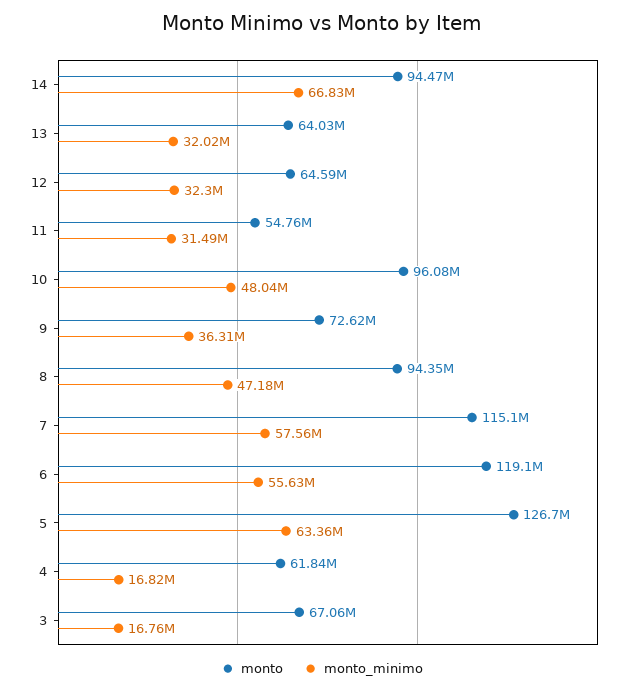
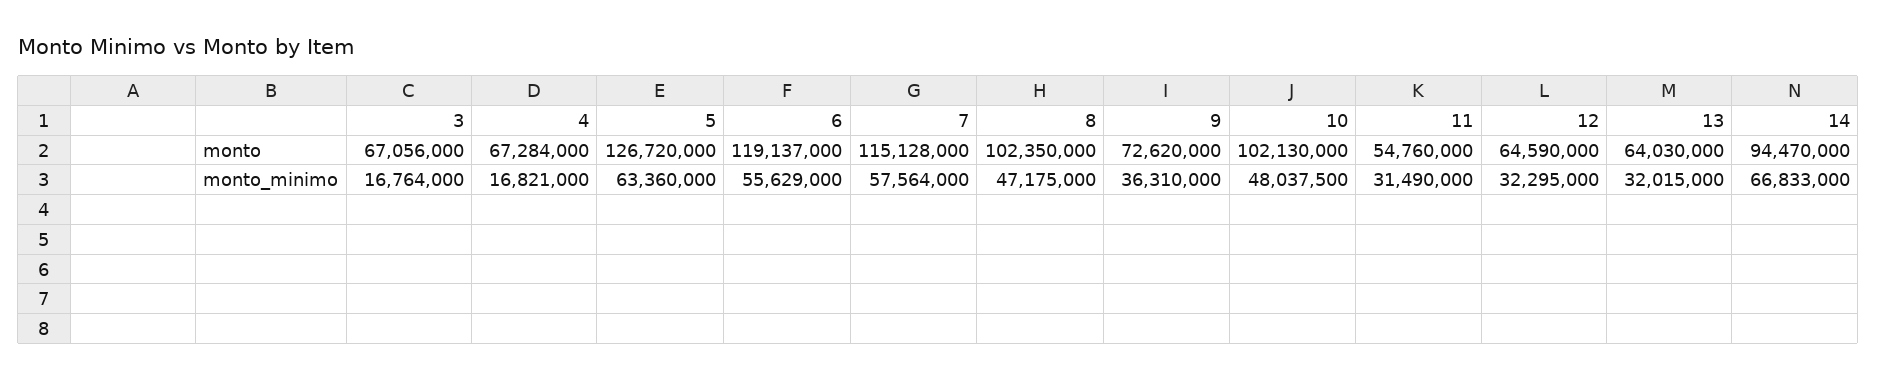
  {
    "monto": {
      "14": 94470000,
      "13": 64030000,
      "12": 64590000,
      "11": 54760000,
-     "10": 96080000,
+     "10": 102130000,
      "9": 72620000,
-     "8": 94350000,
+     "8": 102350000,
      "7": 115128000,
      "6": 119137000,
      "5": 126720000,
-     "4": 61840000,
+     "4": 67284000,
      "3": 67056000
    },
    "monto_minimo": {
      "14": 66833000,
      "13": 32015000,
      "12": 32295000,
      "11": 31490000,
      "10": 48037500,
      "9": 36310000,
      "8": 47175000,
      "7": 57564000,
      "6": 55629000,
      "5": 63360000,
      "4": 16821000,
      "3": 16764000
    }
  }

